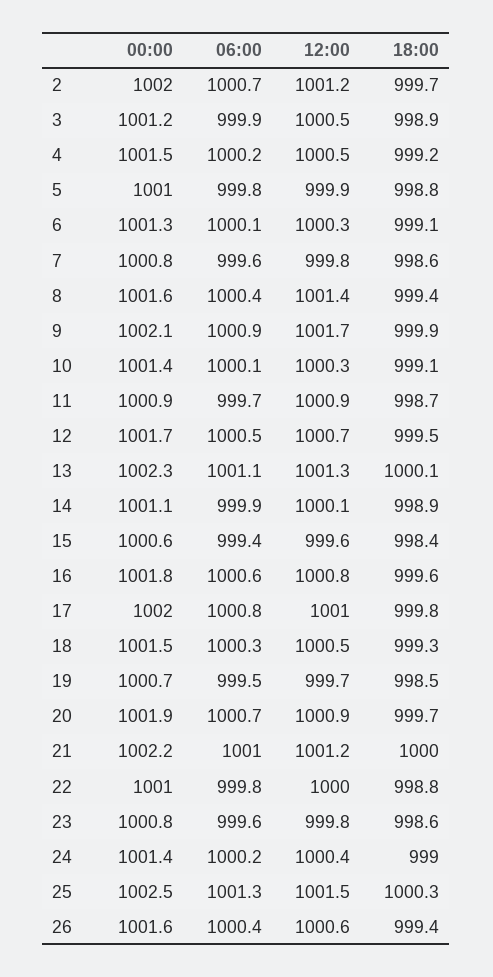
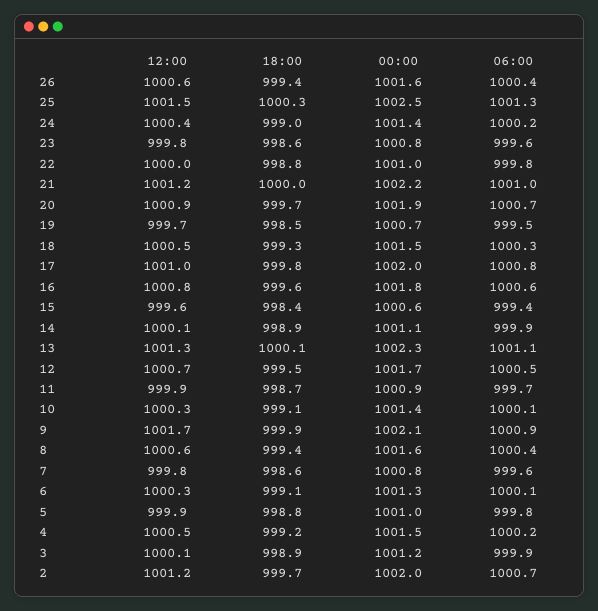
  {
    "00:00": {
      "2": 1002,
      "3": 1001.2,
      "4": 1001.5,
      "5": 1001,
      "6": 1001.3,
      "7": 1000.8,
      "8": 1001.6,
      "9": 1002.1,
      "10": 1001.4,
      "11": 1000.9,
      "12": 1001.7,
      "13": 1002.3,
      "14": 1001.1,
      "15": 1000.6,
      "16": 1001.8,
      "17": 1002,
      "18": 1001.5,
      "19": 1000.7,
      "20": 1001.9,
      "21": 1002.2,
      "22": 1001,
      "23": 1000.8,
      "24": 1001.4,
      "25": 1002.5,
      "26": 1001.6
    },
    "06:00": {
      "2": 1000.7,
      "3": 999.9,
      "4": 1000.2,
      "5": 999.8,
      "6": 1000.1,
      "7": 999.6,
      "8": 1000.4,
      "9": 1000.9,
      "10": 1000.1,
      "11": 999.7,
      "12": 1000.5,
      "13": 1001.1,
      "14": 999.9,
      "15": 999.4,
      "16": 1000.6,
      "17": 1000.8,
      "18": 1000.3,
      "19": 999.5,
      "20": 1000.7,
      "21": 1001,
      "22": 999.8,
      "23": 999.6,
      "24": 1000.2,
      "25": 1001.3,
      "26": 1000.4
    },
    "12:00": {
      "2": 1001.2,
-     "3": 1000.5,
+     "3": 1000.1,
      "4": 1000.5,
      "5": 999.9,
      "6": 1000.3,
      "7": 999.8,
-     "8": 1001.4,
+     "8": 1000.6,
      "9": 1001.7,
      "10": 1000.3,
-     "11": 1000.9,
+     "11": 999.9,
      "12": 1000.7,
      "13": 1001.3,
      "14": 1000.1,
      "15": 999.6,
      "16": 1000.8,
      "17": 1001,
      "18": 1000.5,
      "19": 999.7,
      "20": 1000.9,
      "21": 1001.2,
      "22": 1000,
      "23": 999.8,
      "24": 1000.4,
      "25": 1001.5,
      "26": 1000.6
    },
    "18:00": {
      "2": 999.7,
      "3": 998.9,
      "4": 999.2,
      "5": 998.8,
      "6": 999.1,
      "7": 998.6,
      "8": 999.4,
      "9": 999.9,
      "10": 999.1,
      "11": 998.7,
      "12": 999.5,
      "13": 1000.1,
      "14": 998.9,
      "15": 998.4,
      "16": 999.6,
      "17": 999.8,
      "18": 999.3,
      "19": 998.5,
      "20": 999.7,
      "21": 1000,
      "22": 998.8,
      "23": 998.6,
      "24": 999,
      "25": 1000.3,
      "26": 999.4
    }
  }

